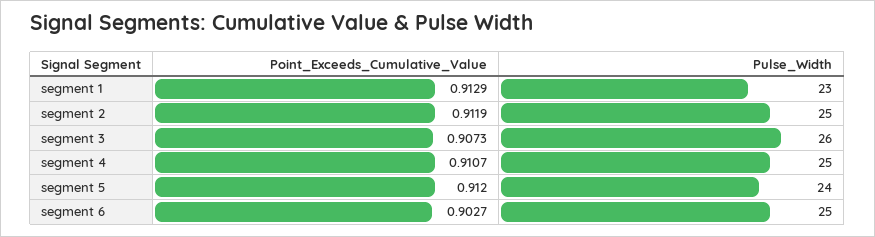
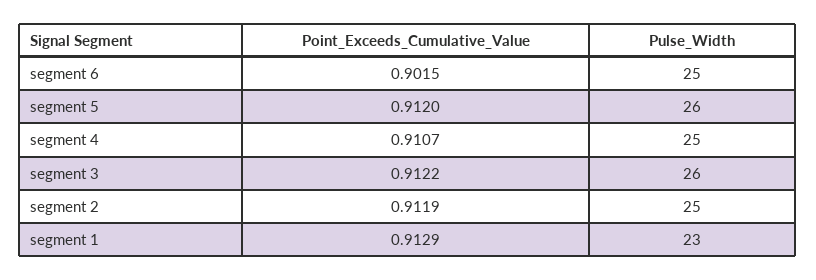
  {
    "Point_Exceeds_Cumulative_Value": {
      "segment 1": 0.9129,
      "segment 2": 0.9119,
-     "segment 3": 0.9073,
+     "segment 3": 0.9122,
      "segment 4": 0.9107,
      "segment 5": 0.912,
-     "segment 6": 0.9027
+     "segment 6": 0.9015
    },
    "Pulse_Width": {
      "segment 1": 23,
      "segment 2": 25,
      "segment 3": 26,
      "segment 4": 25,
-     "segment 5": 24,
+     "segment 5": 26,
      "segment 6": 25
    }
  }

